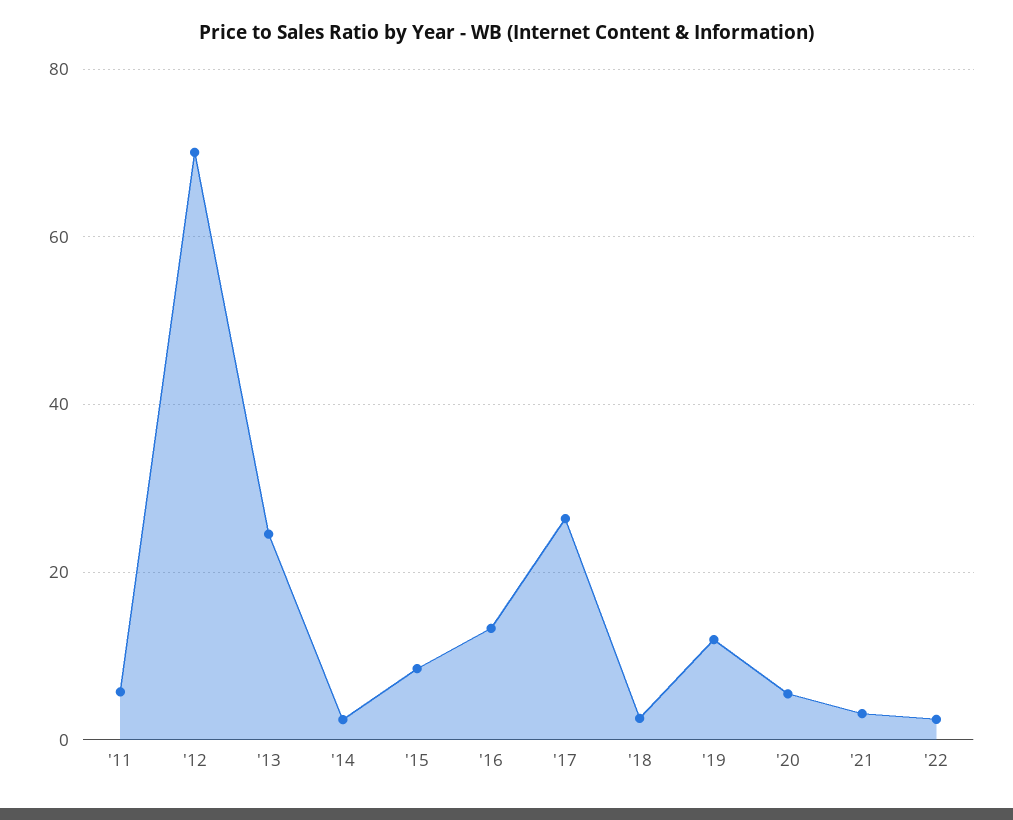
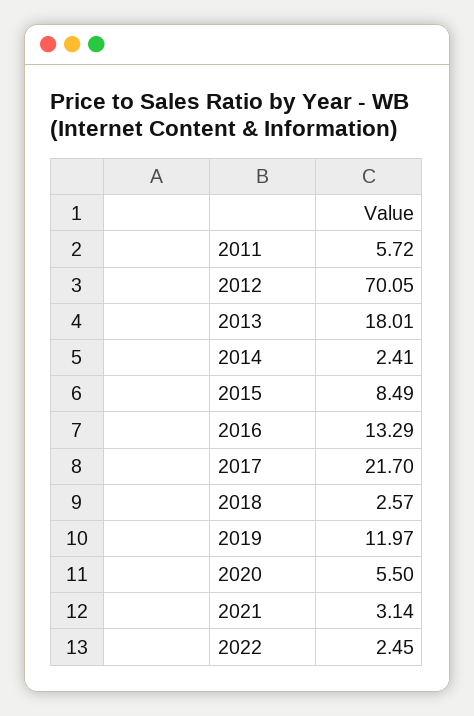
  {
    "'11": 5.72,
    "'12": 70.05,
-   "'13": 24,
+   "'13": 18.01,
    "'14": 2.41,
    "'15": 8.49,
    "'16": 13.29,
-   "'17": 26,
+   "'17": 21.7,
    "'18": 2.57,
    "'19": 11.97,
    "'20": 5.5,
    "'21": 3.14,
    "'22": 2.45
  }

